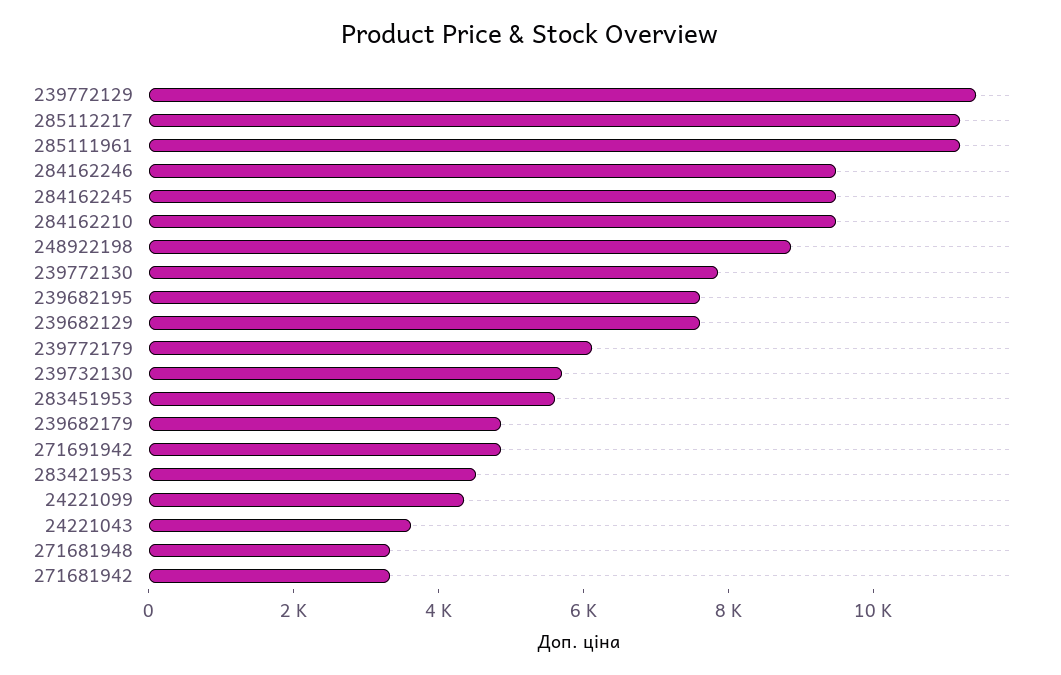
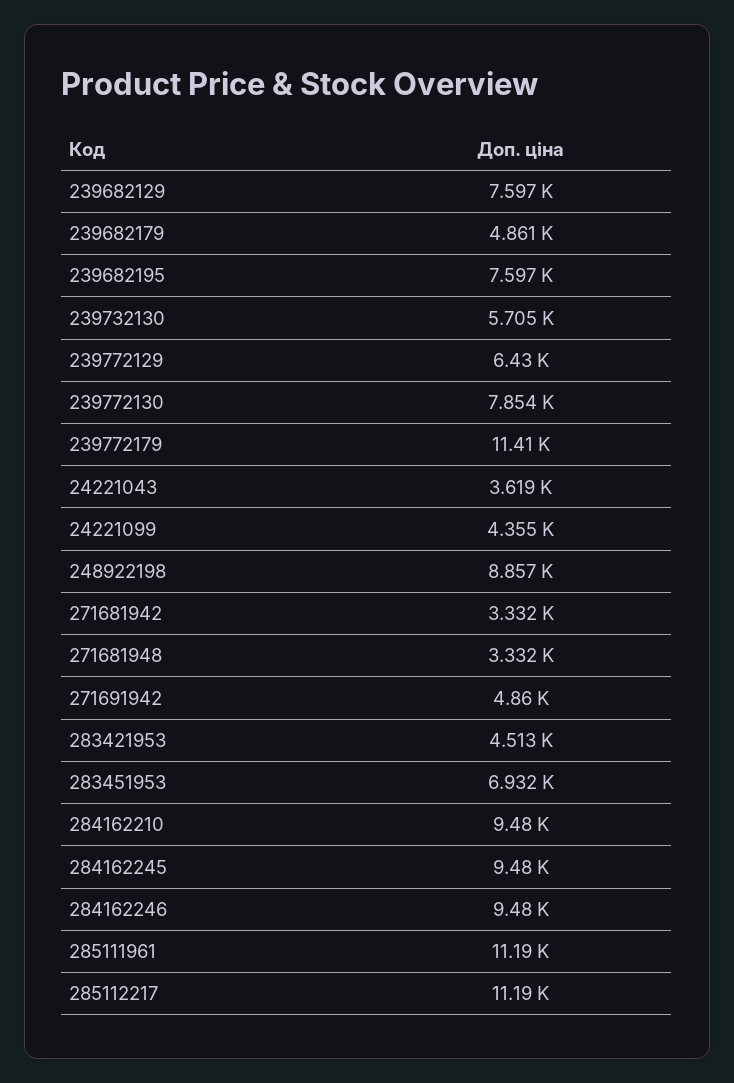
  {
-   "239772129": 11500,
+   "239772129": 6430,
    "285112217": 11190,
    "285111961": 11190,
    "284162246": 9480,
    "284162245": 9480,
    "284162210": 9480,
    "248922198": 8857,
    "239772130": 7854,
    "239682195": 7597,
    "239682129": 7597,
-   "239772179": 6000,
+   "239772179": 11410,
    "239732130": 5705,
-   "283451953": 5500,
+   "283451953": 6932,
    "239682179": 4861,
    "271691942": 4860,
    "283421953": 4513,
    "24221099": 4355,
    "24221043": 3619,
    "271681948": 3332,
    "271681942": 3332
  }

